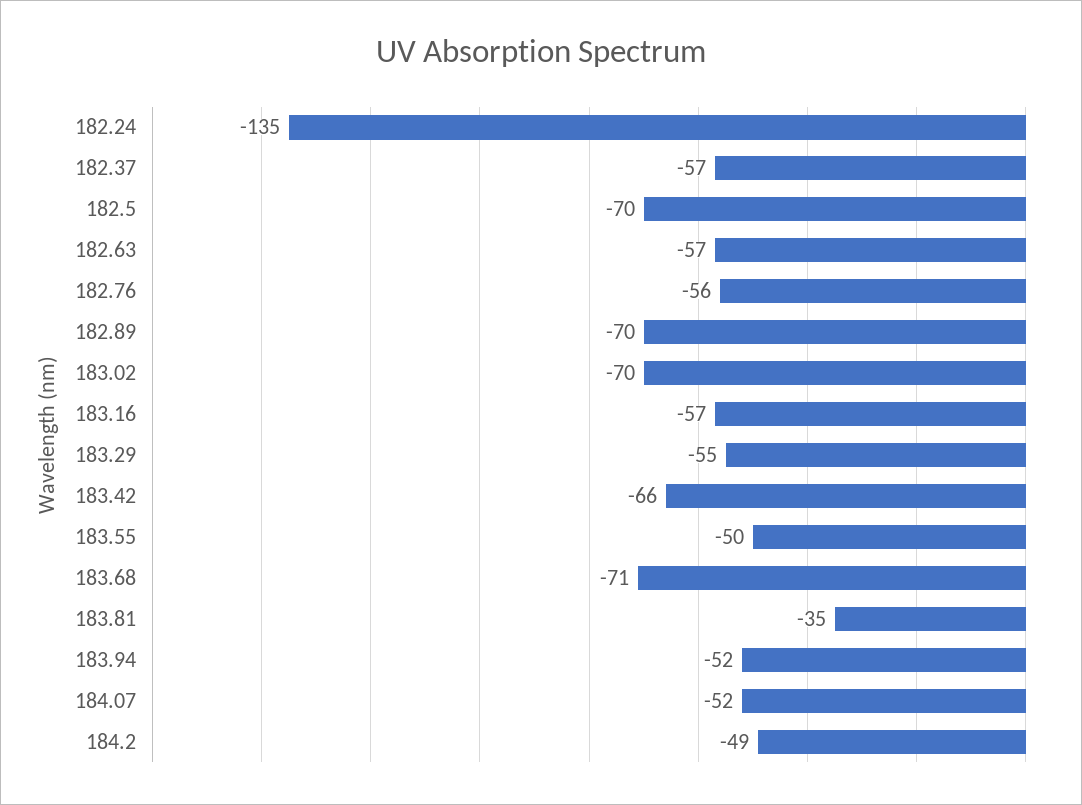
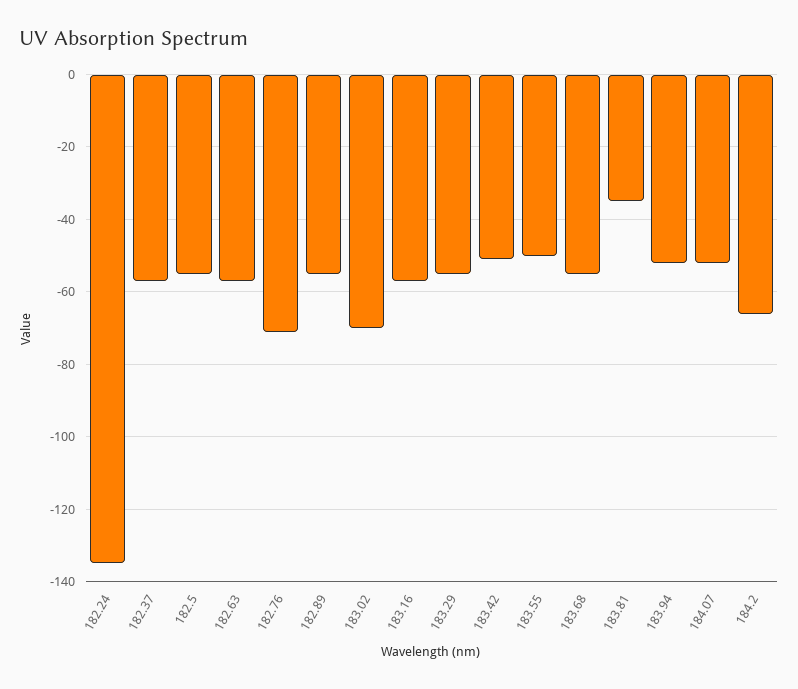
  {
    "182.24": -135,
    "182.37": -57,
-   "182.5": -70,
+   "182.5": -55,
    "182.63": -57,
-   "182.76": -56,
+   "182.76": -70,
-   "182.89": -70,
+   "182.89": -55,
    "183.02": -70,
    "183.16": -57,
    "183.29": -55,
-   "183.42": -66,
+   "183.42": -50,
    "183.55": -50,
-   "183.68": -71,
+   "183.68": -55,
    "183.81": -35,
    "183.94": -52,
    "184.07": -52,
-   "184.2": -49
+   "184.2": -65
  }

